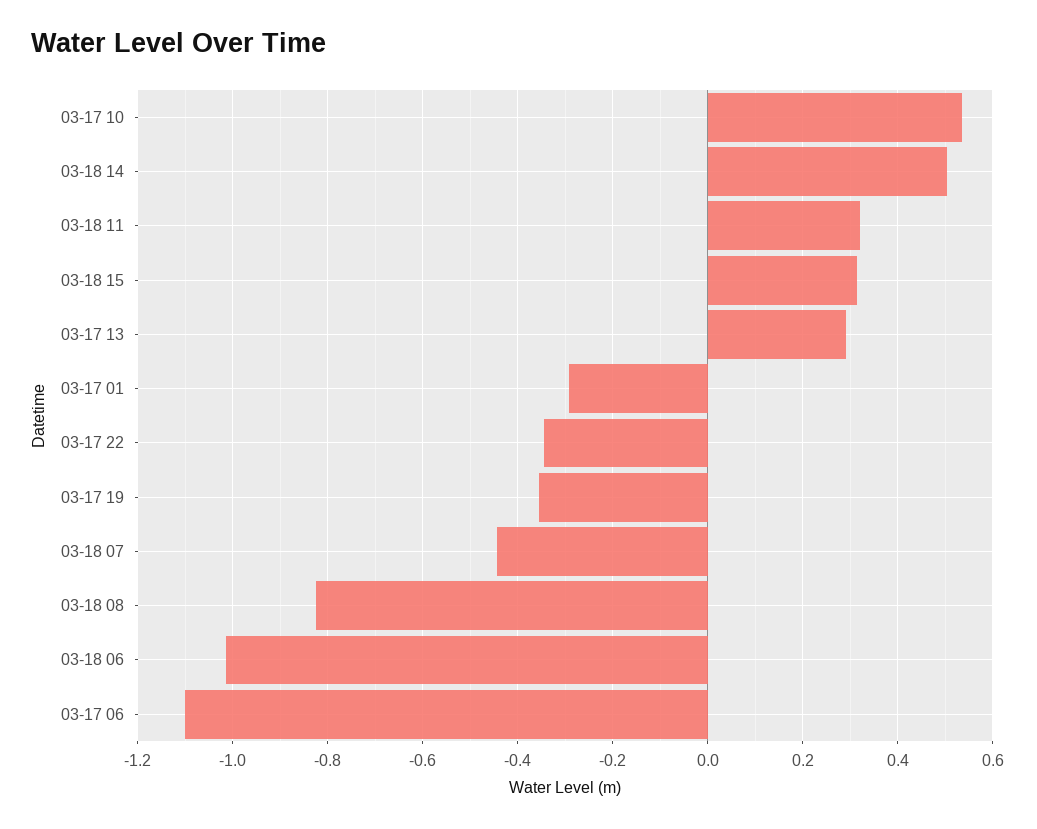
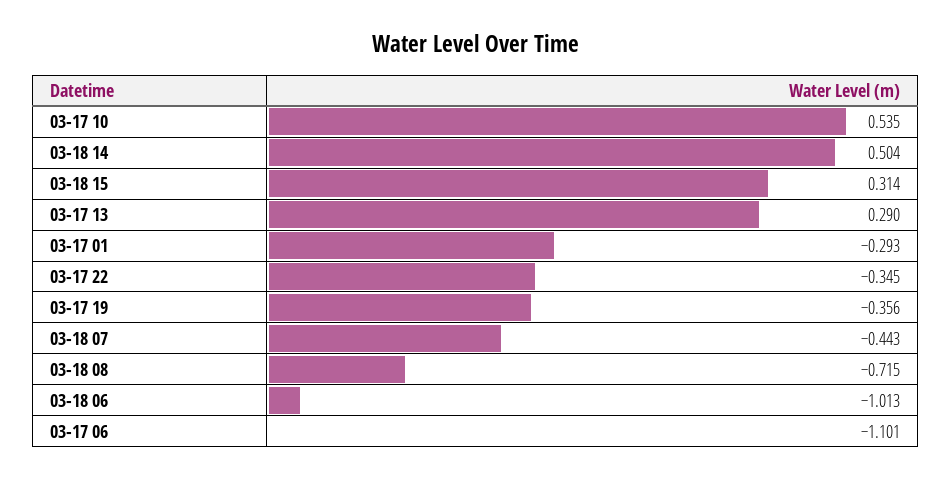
  {
    "03-17 10": 0.535,
    "03-18 14": 0.504,
-   "03-18 11": 0.32,
    "03-18 15": 0.314,
    "03-17 13": 0.29,
    "03-17 01": -0.293,
    "03-17 22": -0.345,
    "03-17 19": -0.356,
    "03-18 07": -0.443,
-   "03-18 08": -0.82,
+   "03-18 08": -0.715,
    "03-18 06": -1.013,
    "03-17 06": -1.101
  }

